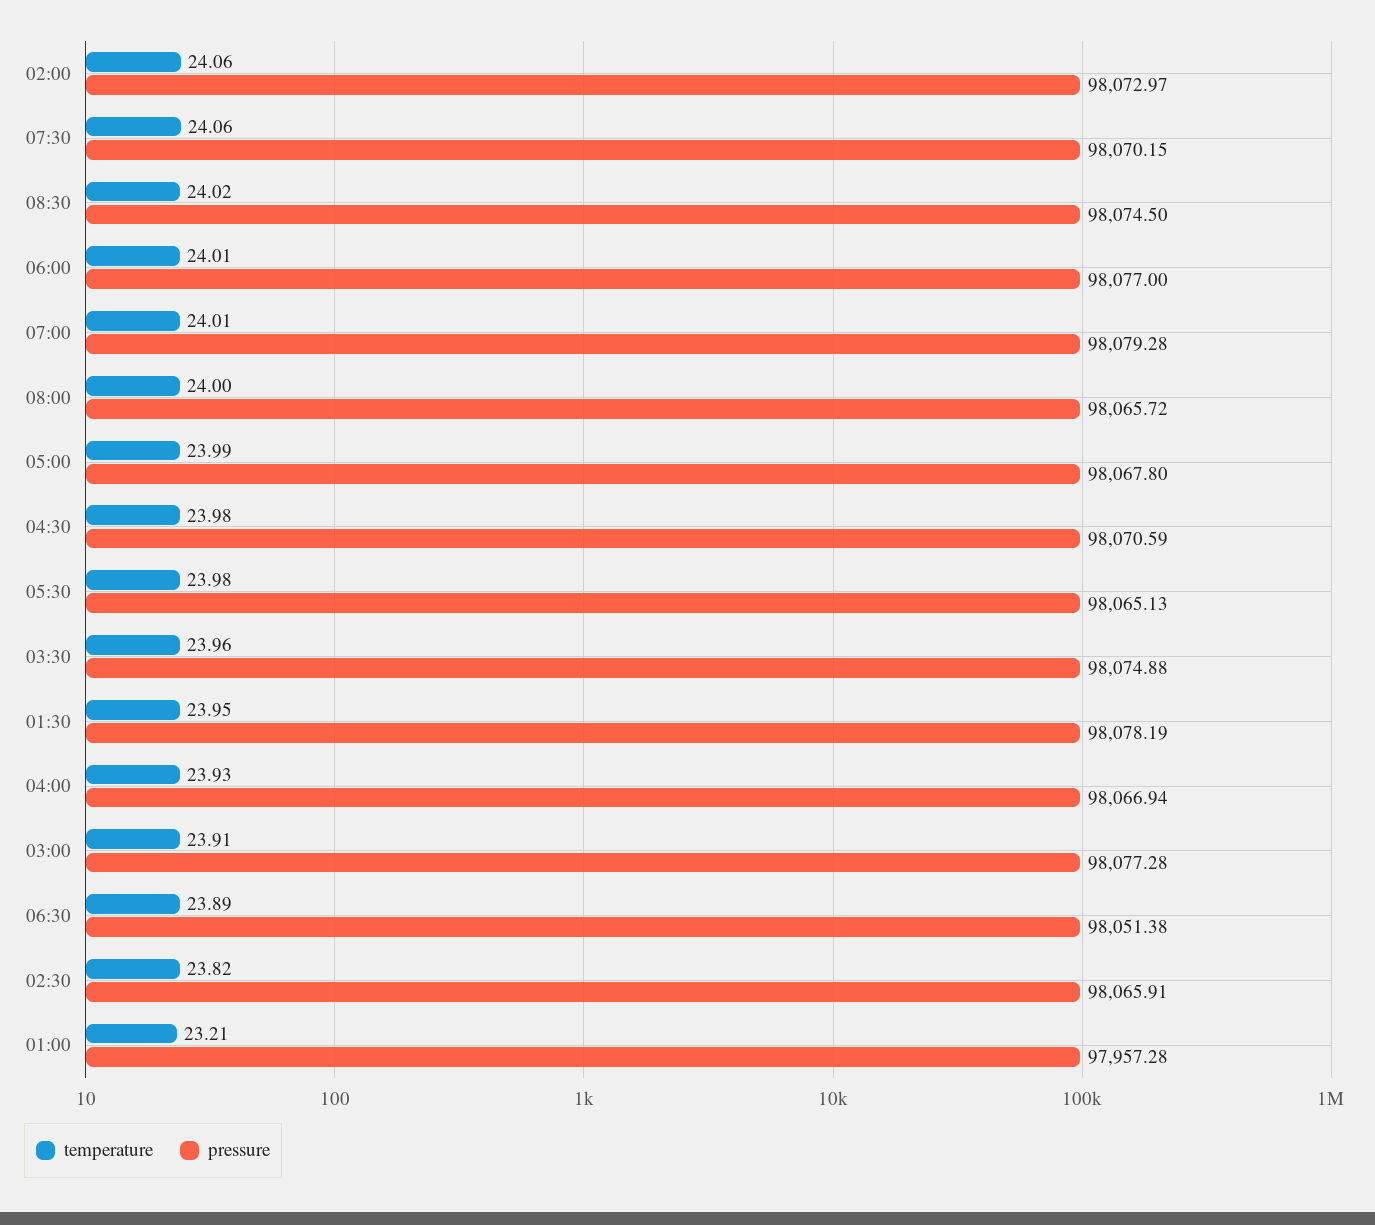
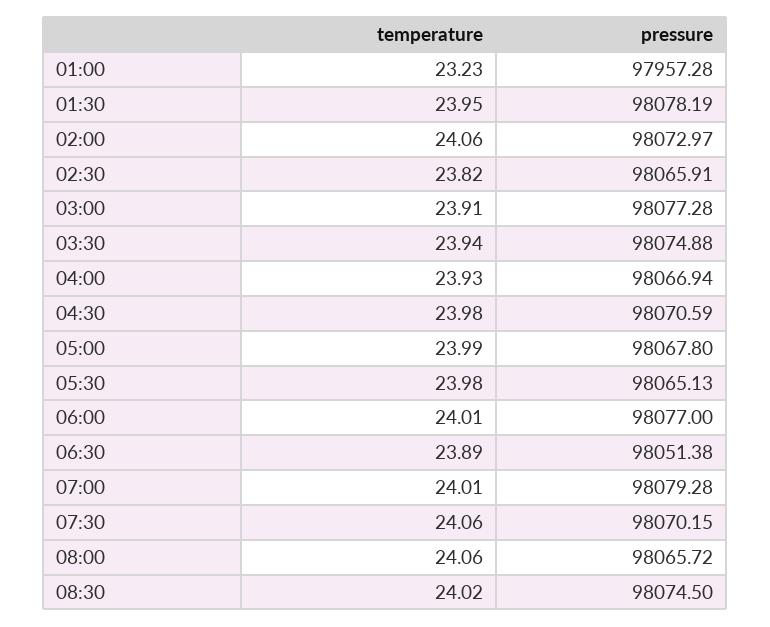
  {
    "temperature": {
      "02:00": 24.06,
      "07:30": 24.06,
      "08:30": 24.02,
      "06:00": 24.01,
      "07:00": 24.01,
-     "08:00": 24,
+     "08:00": 24.06,
      "05:00": 23.99,
      "04:30": 23.98,
      "05:30": 23.98,
-     "03:30": 23.96,
+     "03:30": 23.94,
      "01:30": 23.95,
      "04:00": 23.93,
      "03:00": 23.91,
      "06:30": 23.89,
      "02:30": 23.82,
-     "01:00": 23.21
+     "01:00": 23.23
    },
    "pressure": {
      "02:00": 98072.97,
      "07:30": 98070.15,
      "08:30": 98074.5,
      "06:00": 98077,
      "07:00": 98079.28,
      "08:00": 98065.72,
      "05:00": 98067.8,
      "04:30": 98070.59,
      "05:30": 98065.13,
      "03:30": 98074.88,
      "01:30": 98078.19,
      "04:00": 98066.94,
      "03:00": 98077.28,
      "06:30": 98051.38,
      "02:30": 98065.91,
      "01:00": 97957.28
    }
  }

